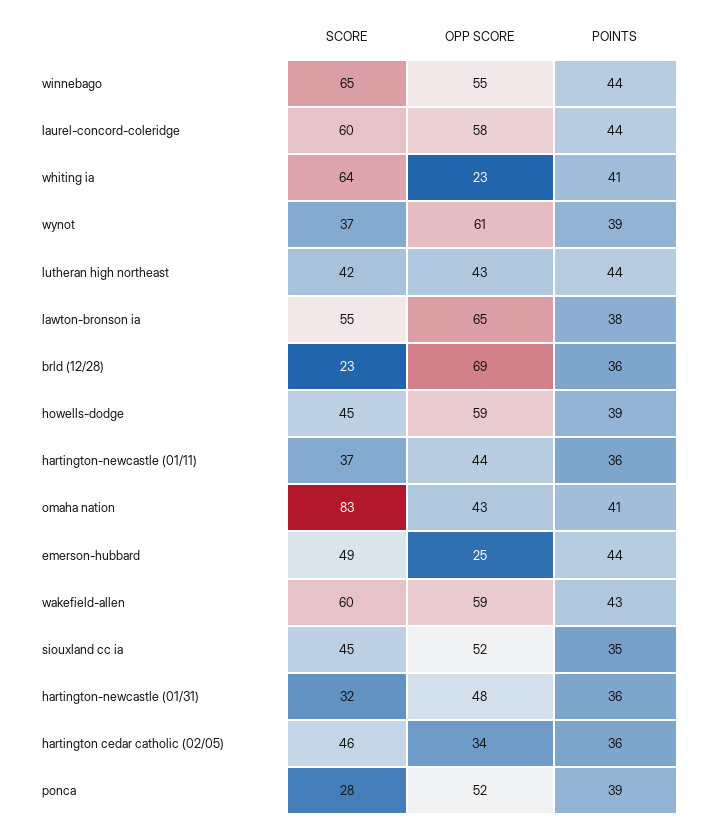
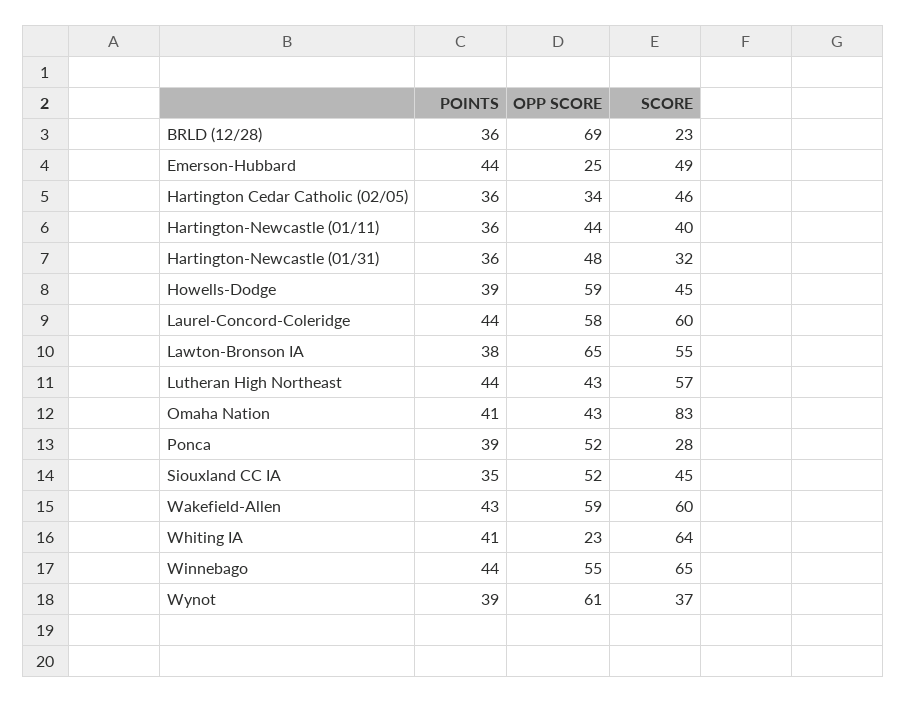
  {
    "SCORE": {
      "winnebago": 65,
      "laurel-concord-coleridge": 60,
      "whiting ia": 64,
      "wynot": 37,
-     "lutheran high northeast": 42,
+     "lutheran high northeast": 57,
      "lawton-bronson ia": 55,
      "brld (12/28)": 23,
      "howells-dodge": 45,
-     "hartington-newcastle (01/11)": 37,
+     "hartington-newcastle (01/11)": 40,
      "omaha nation": 83,
      "emerson-hubbard": 49,
      "wakefield-allen": 60,
      "siouxland cc ia": 45,
      "hartington-newcastle (01/31)": 32,
      "hartington cedar catholic (02/05)": 46,
      "ponca": 28
    },
    "OPP SCORE": {
      "winnebago": 55,
      "laurel-concord-coleridge": 58,
      "whiting ia": 23,
      "wynot": 61,
      "lutheran high northeast": 43,
      "lawton-bronson ia": 65,
      "brld (12/28)": 69,
      "howells-dodge": 59,
      "hartington-newcastle (01/11)": 44,
      "omaha nation": 43,
      "emerson-hubbard": 25,
      "wakefield-allen": 59,
      "siouxland cc ia": 52,
      "hartington-newcastle (01/31)": 48,
      "hartington cedar catholic (02/05)": 34,
      "ponca": 52
    },
    "POINTS": {
      "winnebago": 44,
      "laurel-concord-coleridge": 44,
      "whiting ia": 41,
      "wynot": 39,
      "lutheran high northeast": 44,
      "lawton-bronson ia": 38,
      "brld (12/28)": 36,
      "howells-dodge": 39,
      "hartington-newcastle (01/11)": 36,
      "omaha nation": 41,
      "emerson-hubbard": 44,
      "wakefield-allen": 43,
      "siouxland cc ia": 35,
      "hartington-newcastle (01/31)": 36,
      "hartington cedar catholic (02/05)": 36,
      "ponca": 39
    }
  }

